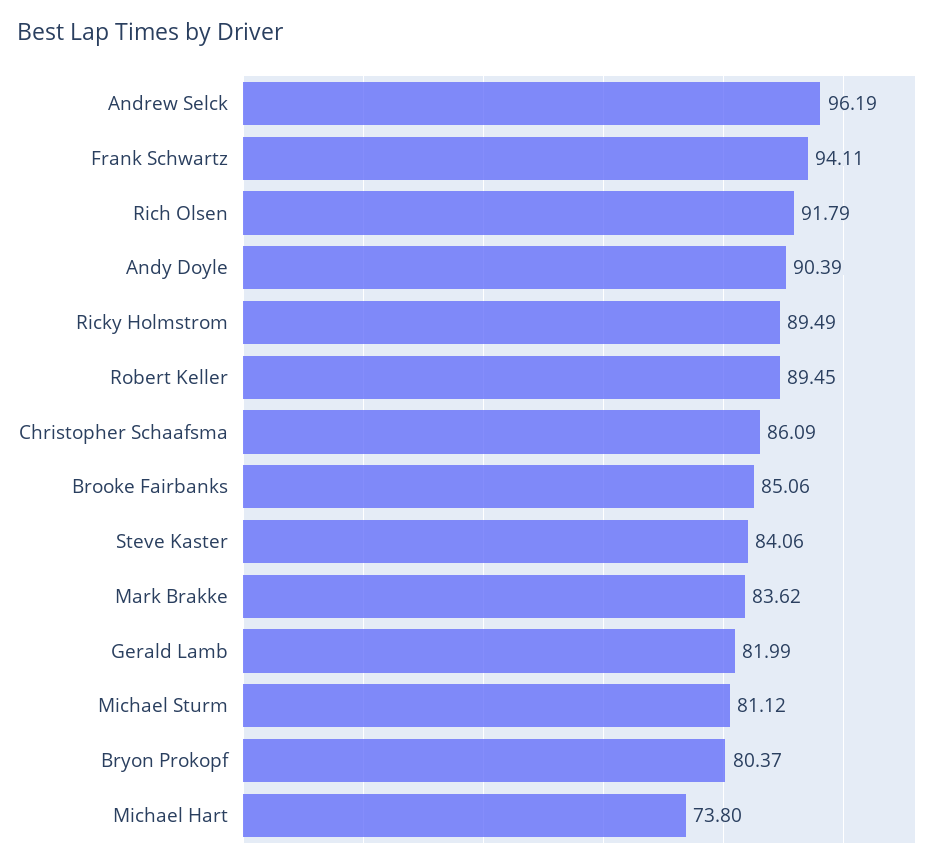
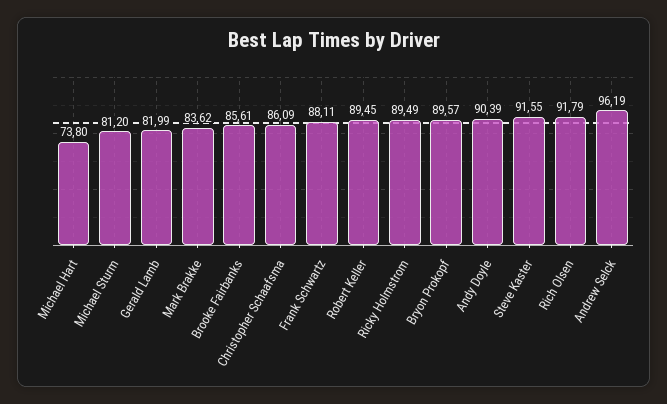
  {
    "Andrew Selck": 96.19,
-   "Frank Schwartz": 94.11,
+   "Frank Schwartz": 88.11,
    "Rich Olsen": 91.79,
    "Andy Doyle": 90.39,
    "Ricky Holmstrom": 89.49,
    "Robert Keller": 89.45,
    "Christopher Schaafsma": 86.09,
-   "Brooke Fairbanks": 85.06,
+   "Brooke Fairbanks": 85.61,
-   "Steve Kaster": 84.06,
+   "Steve Kaster": 91.55,
    "Mark Brakke": 83.62,
    "Gerald Lamb": 81.99,
-   "Michael Sturm": 81.12,
+   "Michael Sturm": 81.2,
-   "Bryon Prokopf": 80.37,
+   "Bryon Prokopf": 89.57,
    "Michael Hart": 73.8
  }

